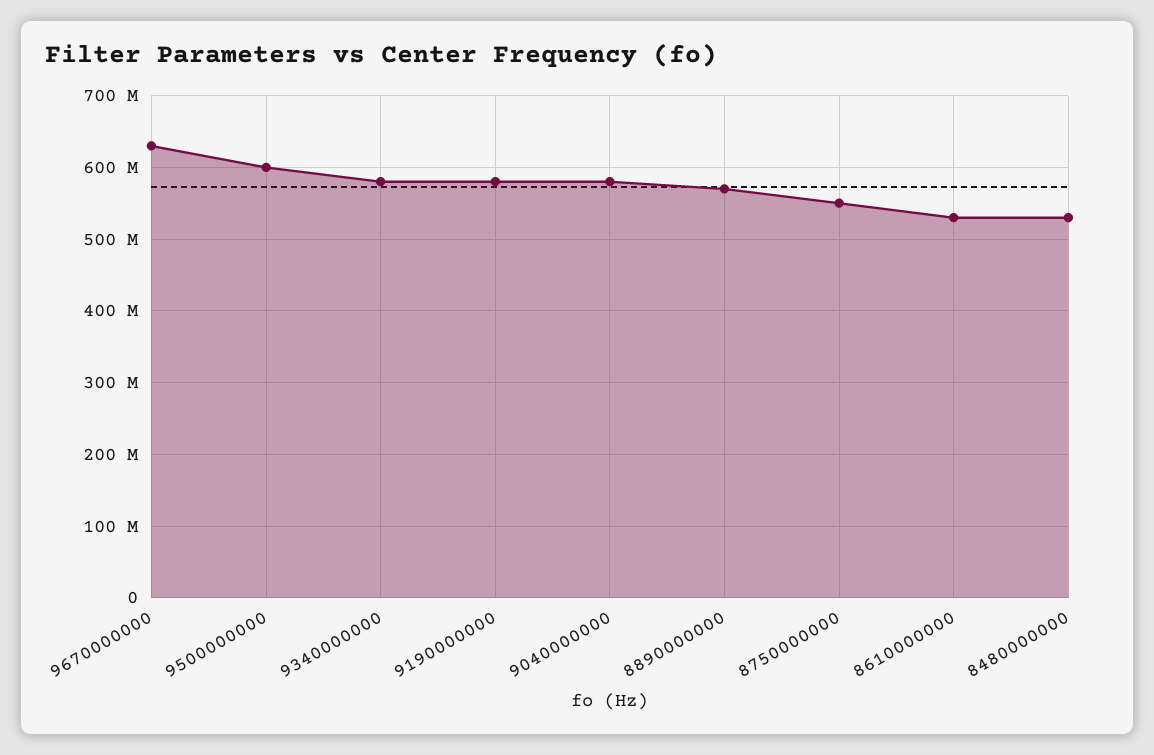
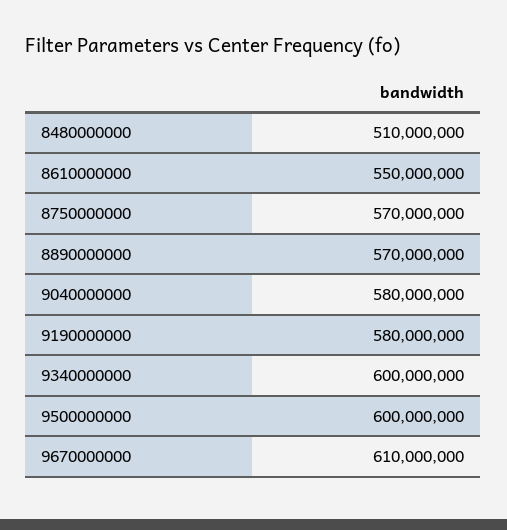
  {
-   "9670000000": 630000000,
+   "9670000000": 610000000,
    "9500000000": 600000000,
-   "9340000000": 580000000,
+   "9340000000": 600000000,
    "9190000000": 580000000,
    "9040000000": 580000000,
    "8890000000": 570000000,
-   "8750000000": 550000000,
+   "8750000000": 570000000,
-   "8610000000": 530000000,
+   "8610000000": 550000000,
-   "8480000000": 530000000
+   "8480000000": 510000000
  }

